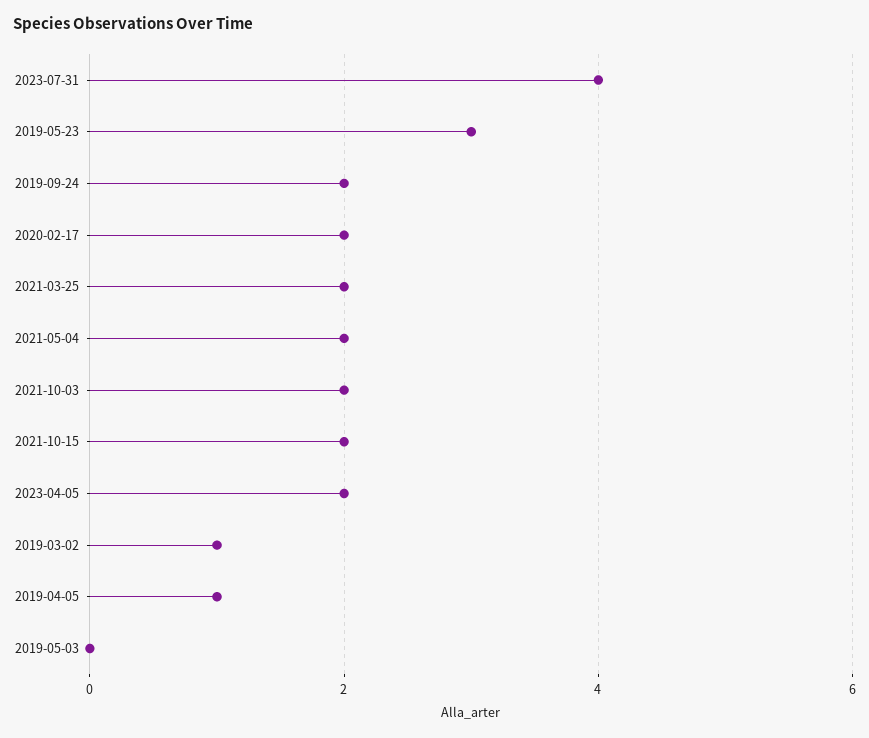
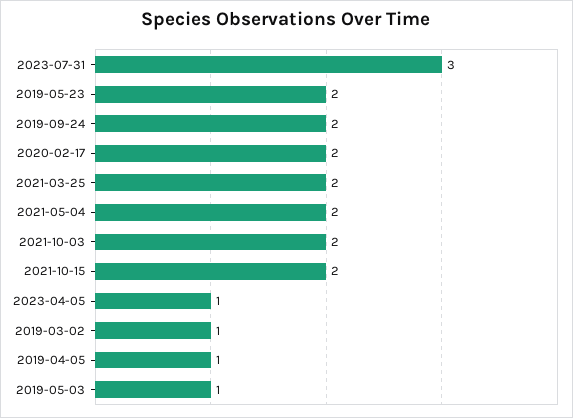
  {
-   "2023-07-31": 4,
+   "2023-07-31": 3,
-   "2019-05-23": 3,
+   "2019-05-23": 2,
    "2019-09-24": 2,
    "2020-02-17": 2,
    "2021-03-25": 2,
    "2021-05-04": 2,
    "2021-10-03": 2,
    "2021-10-15": 2,
-   "2023-04-05": 2,
+   "2023-04-05": 1,
    "2019-03-02": 1,
    "2019-04-05": 1,
-   "2019-05-03": 0
+   "2019-05-03": 1
  }

